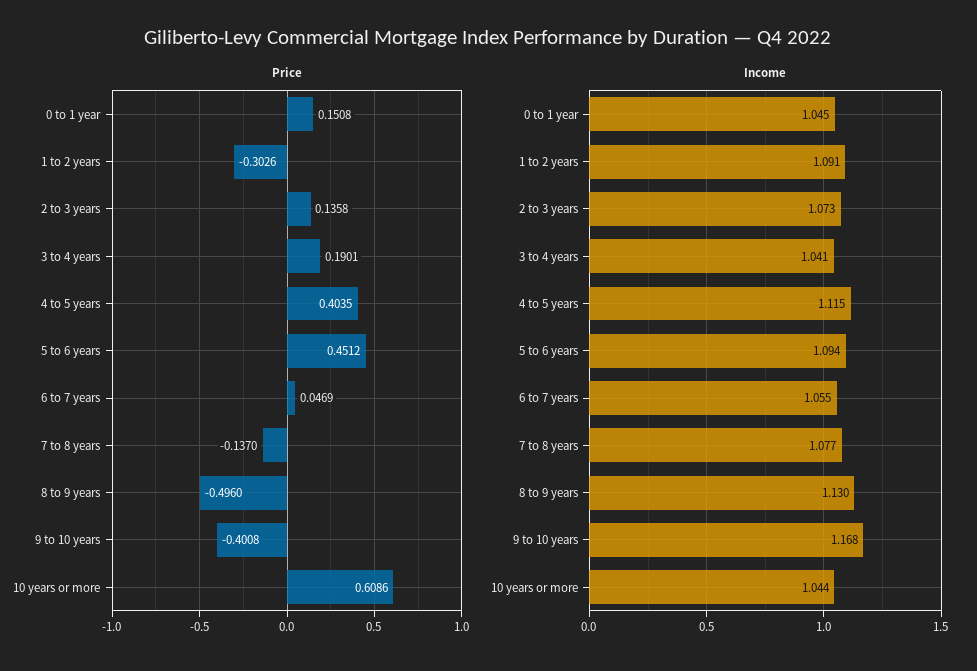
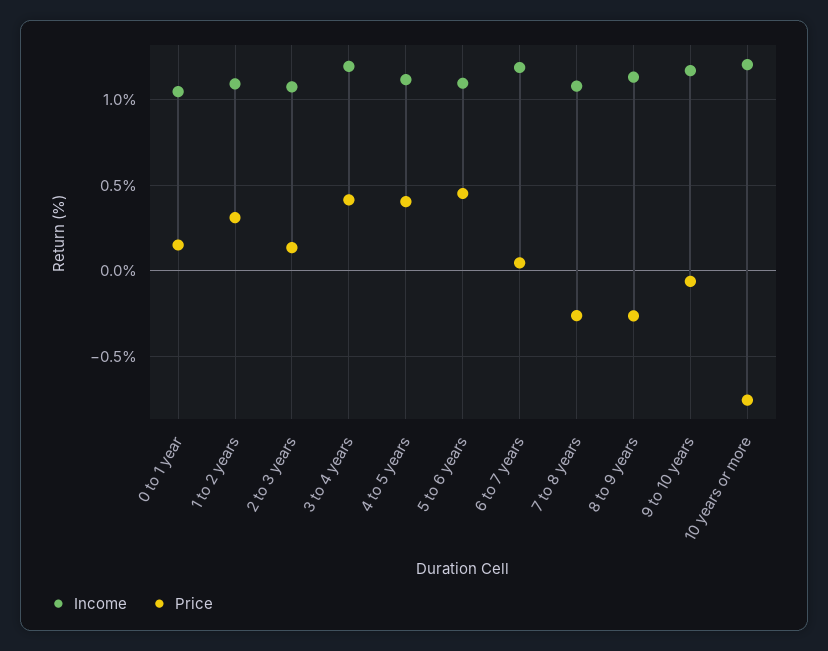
  {
    "Price": {
      "0 to 1 year": 0.1508,
-     "1 to 2 years": -0.3026,
+     "1 to 2 years": 0.3,
      "2 to 3 years": 0.1358,
-     "3 to 4 years": 0.1901,
+     "3 to 4 years": 0.4,
      "4 to 5 years": 0.4035,
      "5 to 6 years": 0.4512,
      "6 to 7 years": 0.0469,
-     "7 to 8 years": -0.137,
+     "7 to 8 years": -0.25,
-     "8 to 9 years": -0.496,
+     "8 to 9 years": -0.25,
-     "9 to 10 years": -0.4008,
+     "9 to 10 years": -0.05,
-     "10 years or more": 0.6086
+     "10 years or more": -0.75
    },
    "Income": {
      "0 to 1 year": 1.045,
      "1 to 2 years": 1.091,
      "2 to 3 years": 1.073,
-     "3 to 4 years": 1.041,
+     "3 to 4 years": 1.2,
      "4 to 5 years": 1.115,
      "5 to 6 years": 1.094,
-     "6 to 7 years": 1.055,
+     "6 to 7 years": 1.2,
      "7 to 8 years": 1.077,
      "8 to 9 years": 1.13,
      "9 to 10 years": 1.168,
-     "10 years or more": 1.044
+     "10 years or more": 1.2
    }
  }

